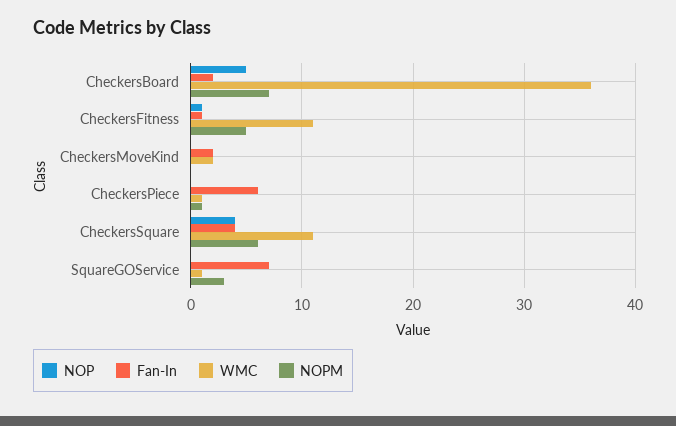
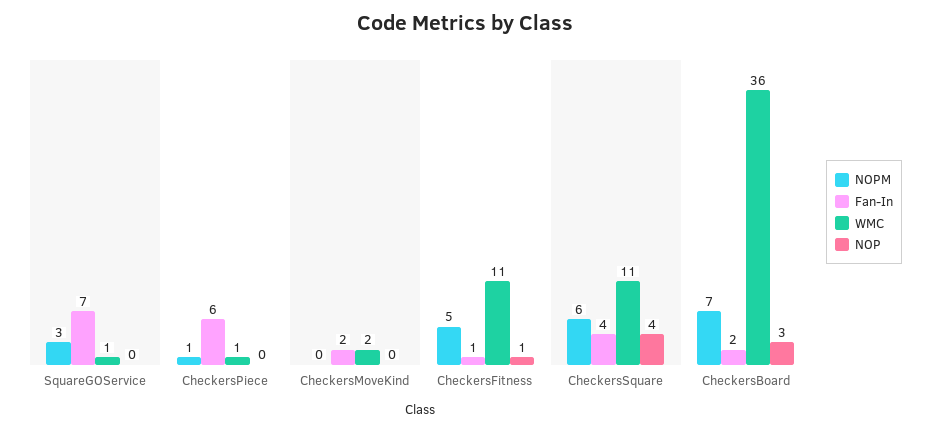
  {
    "NOP": {
-     "CheckersBoard": 5,
+     "CheckersBoard": 3,
      "CheckersFitness": 1,
      "CheckersMoveKind": 0,
      "CheckersPiece": 0,
      "CheckersSquare": 4,
      "SquareGOService": 0
    },
    "Fan-In": {
      "CheckersBoard": 2,
      "CheckersFitness": 1,
      "CheckersMoveKind": 2,
      "CheckersPiece": 6,
      "CheckersSquare": 4,
      "SquareGOService": 7
    },
    "WMC": {
      "CheckersBoard": 36,
      "CheckersFitness": 11,
      "CheckersMoveKind": 2,
      "CheckersPiece": 1,
      "CheckersSquare": 11,
      "SquareGOService": 1
    },
    "NOPM": {
      "CheckersBoard": 7,
      "CheckersFitness": 5,
      "CheckersMoveKind": 0,
      "CheckersPiece": 1,
      "CheckersSquare": 6,
      "SquareGOService": 3
    }
  }

